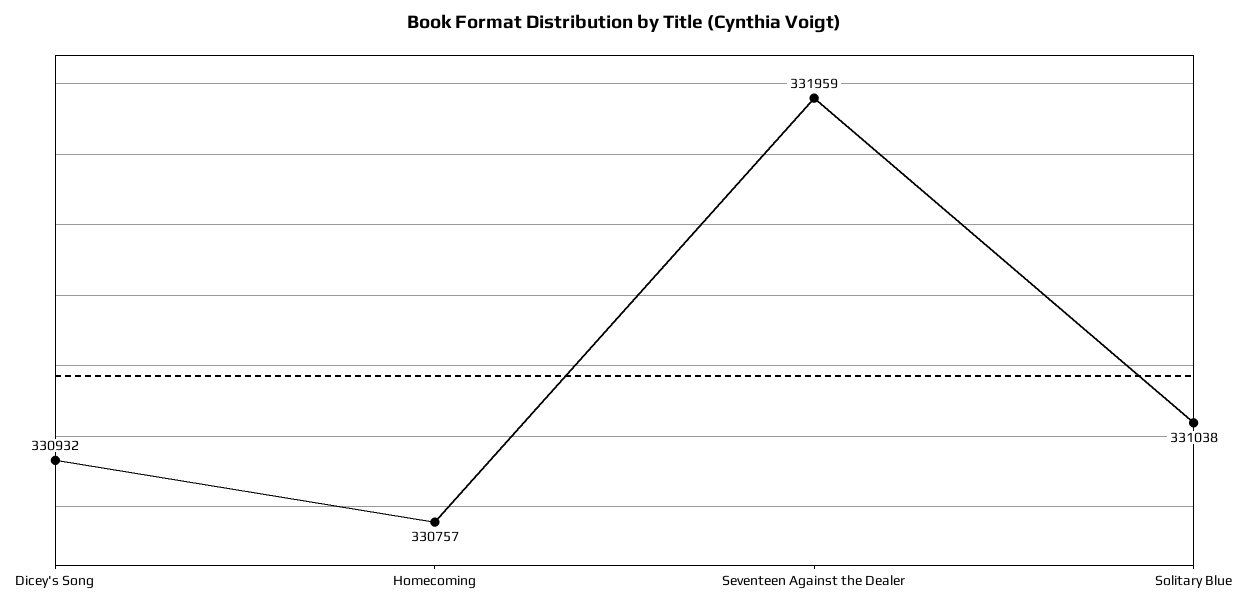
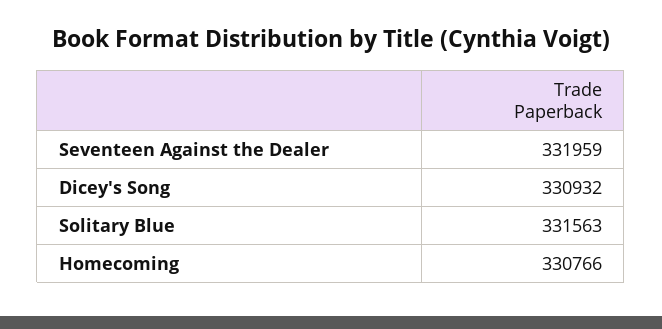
  {
    "Dicey's Song": 330932,
-   "Homecoming": 330757,
+   "Homecoming": 330766,
    "Seventeen Against the Dealer": 331959,
-   "Solitary Blue": 331038
+   "Solitary Blue": 331563
  }

